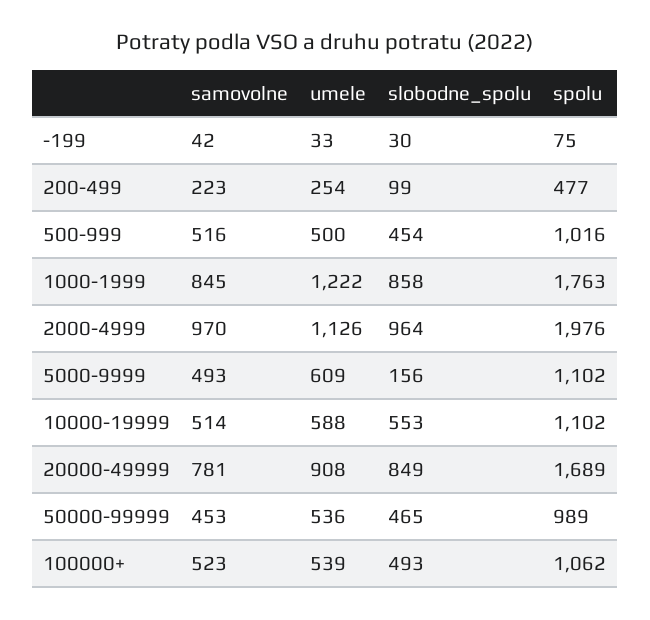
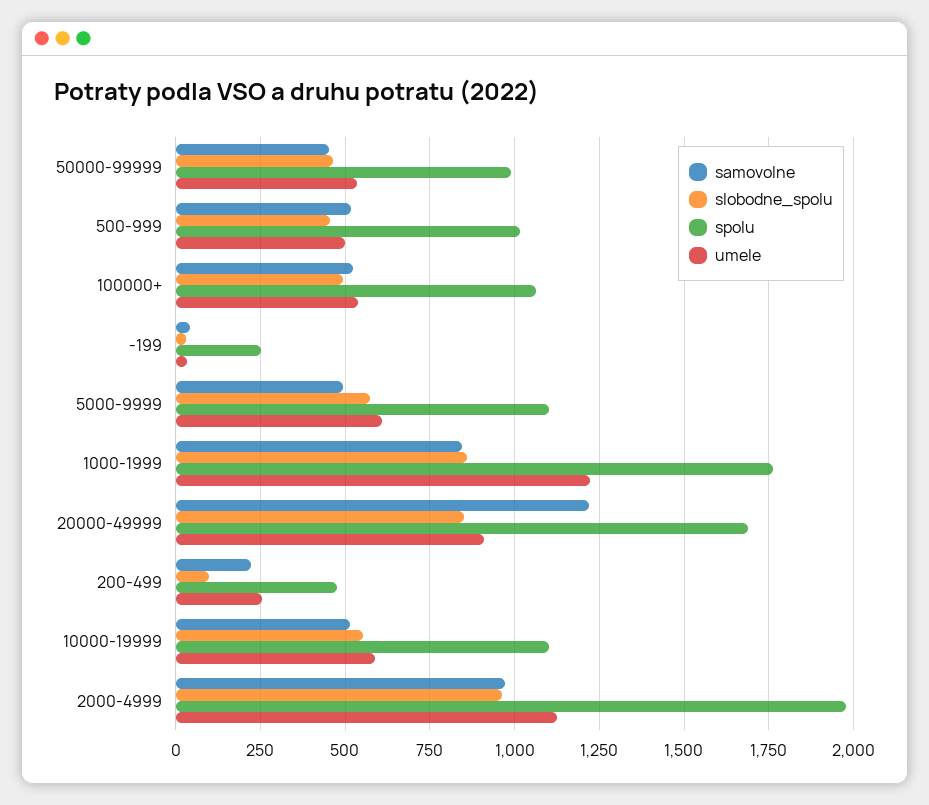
  {
    "samovolne": {
      "-199": 42,
      "200-499": 223,
      "500-999": 516,
      "1000-1999": 845,
      "2000-4999": 970,
      "5000-9999": 493,
      "10000-19999": 514,
-     "20000-49999": 781,
+     "20000-49999": 1225,
      "50000-99999": 453,
      "100000+": 523
    },
    "umele": {
      "-199": 33,
      "200-499": 254,
      "500-999": 500,
      "1000-1999": 1222,
      "2000-4999": 1126,
      "5000-9999": 609,
      "10000-19999": 588,
      "20000-49999": 908,
      "50000-99999": 536,
      "100000+": 539
    },
    "slobodne_spolu": {
      "-199": 30,
      "200-499": 99,
      "500-999": 454,
      "1000-1999": 858,
      "2000-4999": 964,
-     "5000-9999": 156,
+     "5000-9999": 575,
      "10000-19999": 553,
      "20000-49999": 849,
      "50000-99999": 465,
      "100000+": 493
    },
    "spolu": {
-     "-199": 75,
+     "-199": 250,
      "200-499": 477,
      "500-999": 1016,
      "1000-1999": 1763,
      "2000-4999": 1976,
      "5000-9999": 1102,
      "10000-19999": 1102,
      "20000-49999": 1689,
      "50000-99999": 989,
      "100000+": 1062
    }
  }

